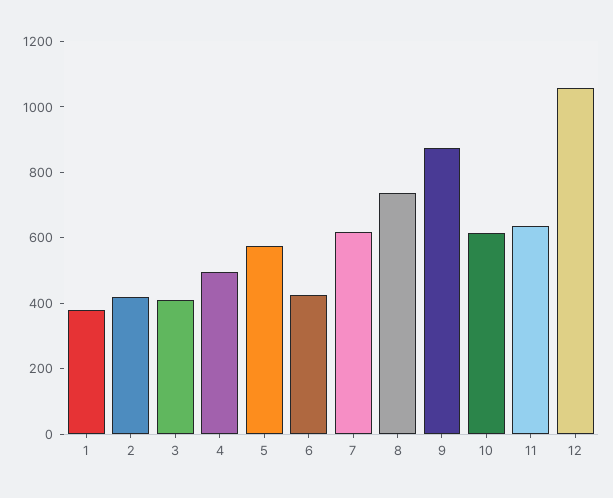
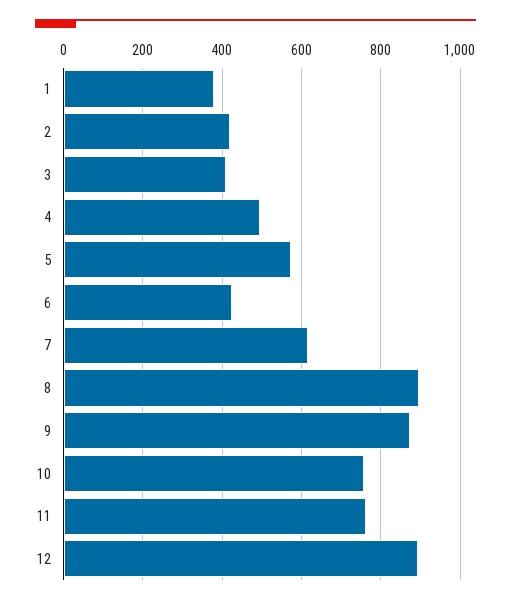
  {
    "1": 380,
    "2": 420,
    "3": 400,
    "4": 500,
    "5": 580,
    "6": 420,
    "7": 620,
-   "8": 750,
+   "8": 900,
    "9": 880,
-   "10": 600,
+   "10": 760,
-   "11": 650,
+   "11": 760,
-   "12": 1050
+   "12": 900
  }

